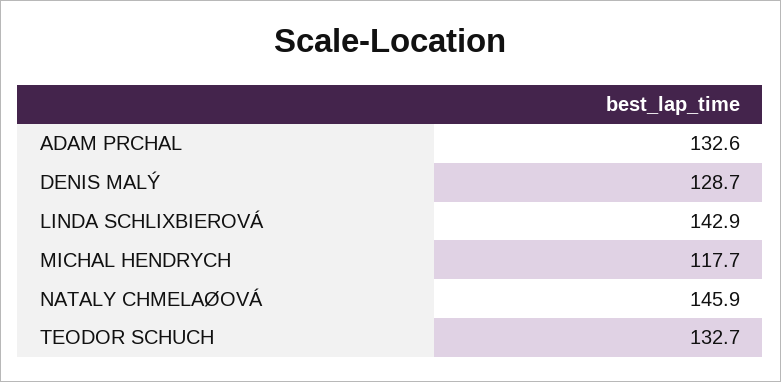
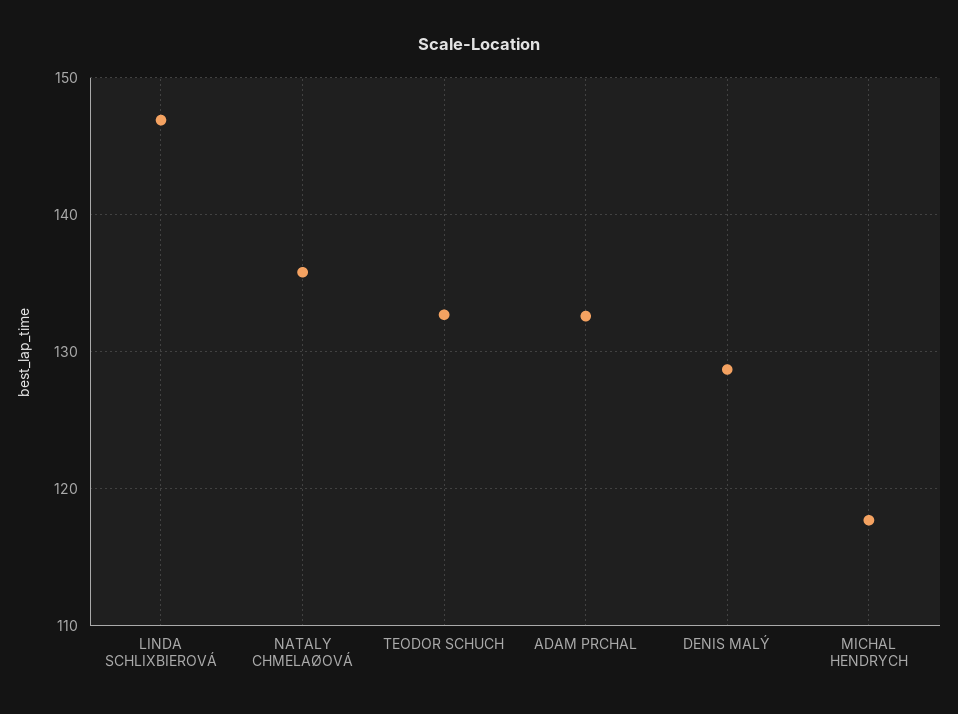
  {
    "ADAM PRCHAL": 132.6,
    "DENIS MALÝ": 128.7,
-   "LINDA SCHLIXBIEROVÁ": 142.9,
+   "LINDA SCHLIXBIEROVÁ": 147,
    "MICHAL HENDRYCH": 117.7,
-   "NATALY CHMELAØOVÁ": 145.9,
+   "NATALY CHMELAØOVÁ": 136,
    "TEODOR SCHUCH": 132.7
  }

